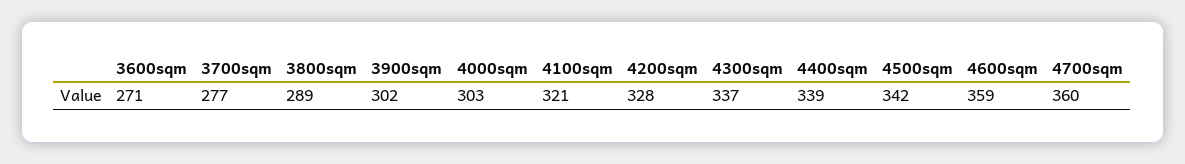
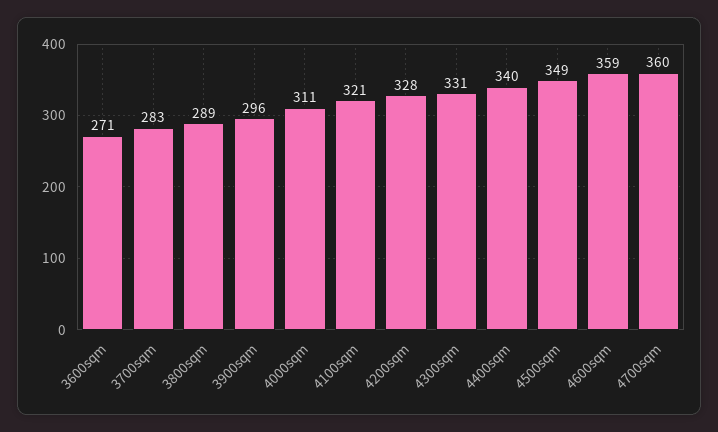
  {
    "3600sqm": 271,
-   "3700sqm": 277,
+   "3700sqm": 283,
    "3800sqm": 289,
-   "3900sqm": 302,
+   "3900sqm": 296,
-   "4000sqm": 303,
+   "4000sqm": 311,
    "4100sqm": 321,
    "4200sqm": 328,
-   "4300sqm": 337,
+   "4300sqm": 331,
-   "4400sqm": 339,
+   "4400sqm": 340,
-   "4500sqm": 342,
+   "4500sqm": 349,
    "4600sqm": 359,
    "4700sqm": 360
  }

